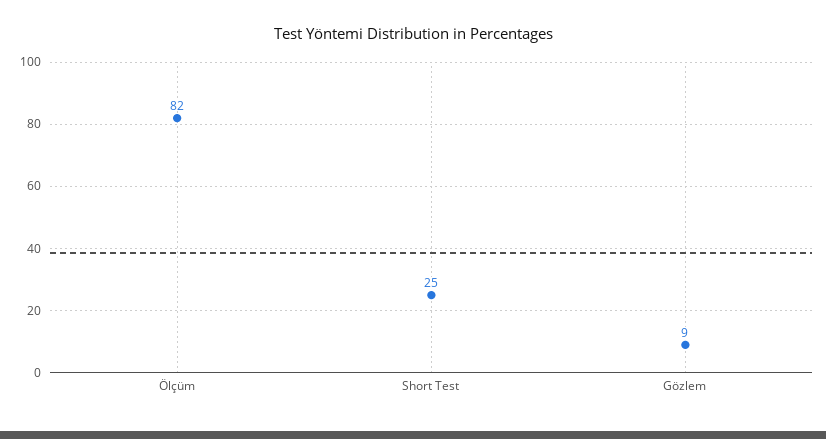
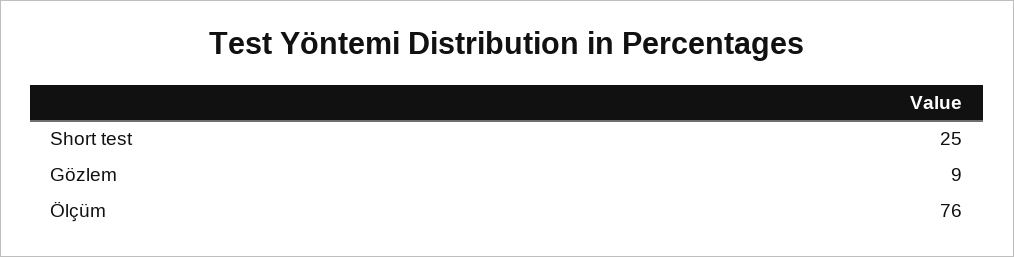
  {
-   "Ölçüm": 82,
+   "Ölçüm": 76,
    "Short Test": 25,
    "Gözlem": 9
  }

